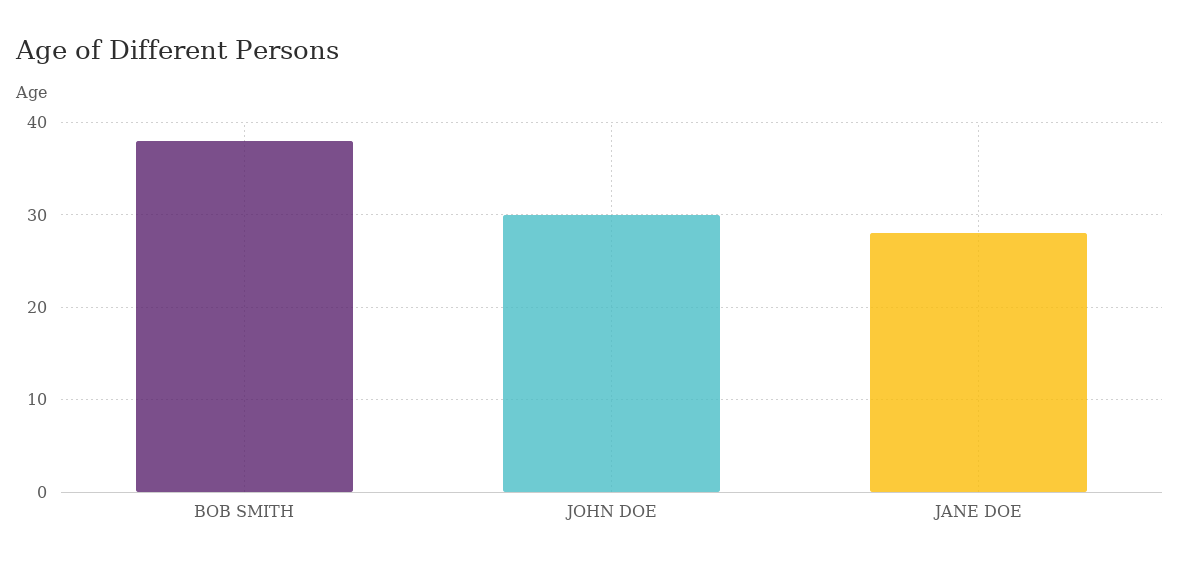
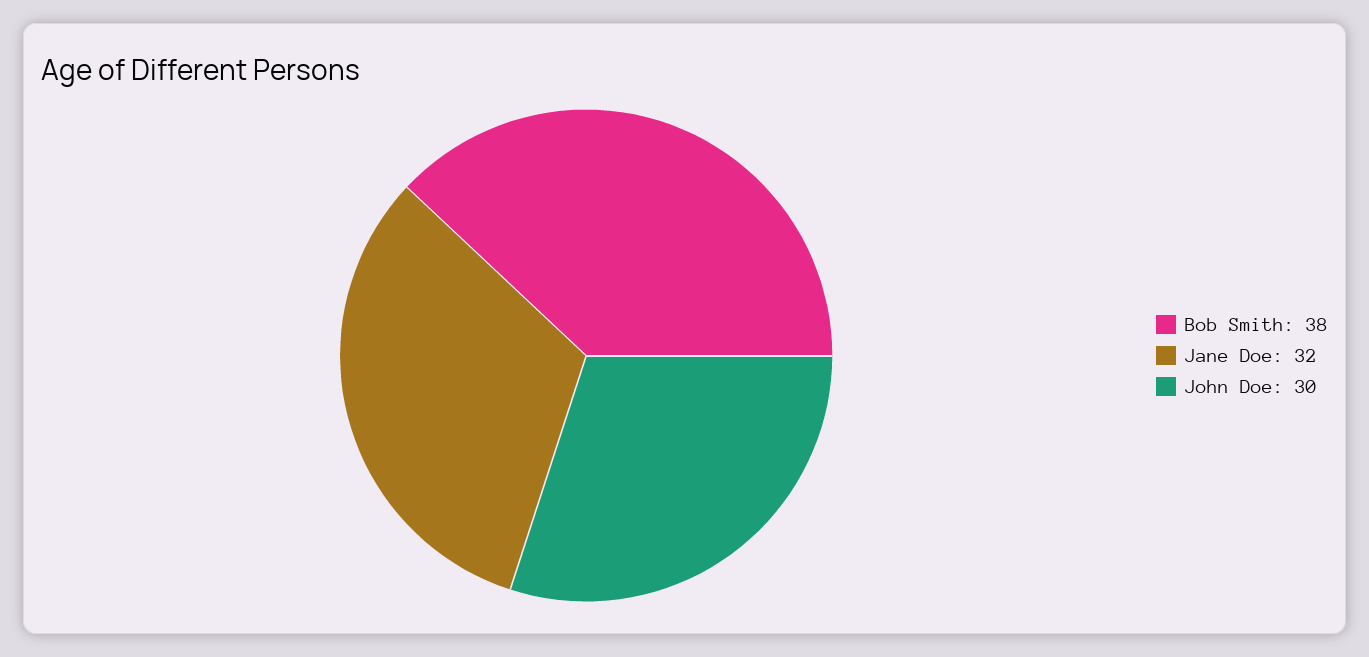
  {
    "BOB SMITH": 38,
    "JOHN DOE": 30,
-   "JANE DOE": 28
+   "JANE DOE": 32
  }

